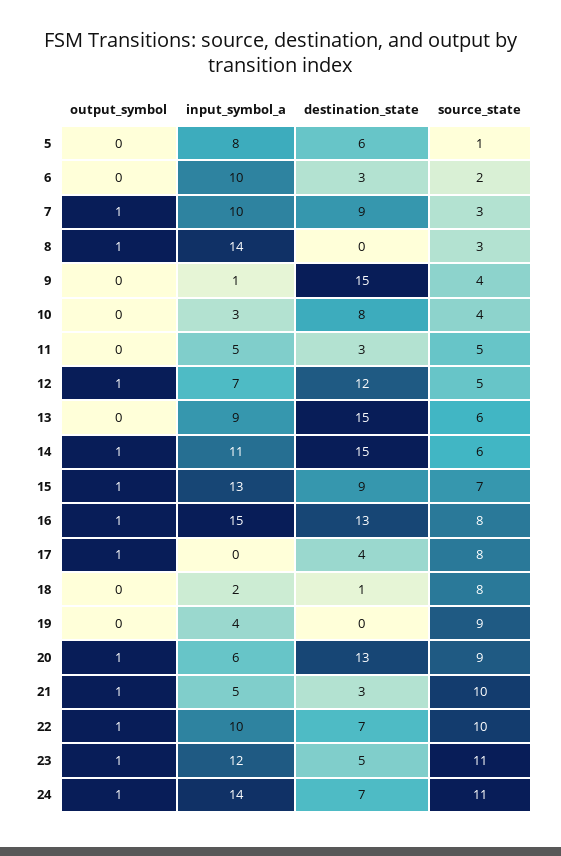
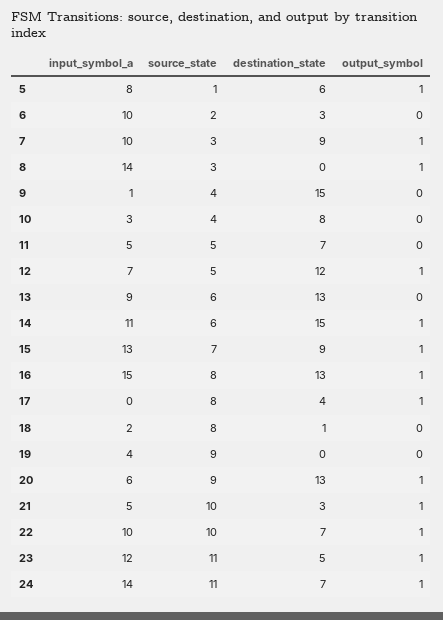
  {
    "output_symbol": {
-     "5": 0,
+     "5": 1,
      "6": 0,
      "7": 1,
      "8": 1,
      "9": 0,
      "10": 0,
      "11": 0,
      "12": 1,
      "13": 0,
      "14": 1,
      "15": 1,
      "16": 1,
      "17": 1,
      "18": 0,
      "19": 0,
      "20": 1,
      "21": 1,
      "22": 1,
      "23": 1,
      "24": 1
    },
    "input_symbol_a": {
      "5": 8,
      "6": 10,
      "7": 10,
      "8": 14,
      "9": 1,
      "10": 3,
      "11": 5,
      "12": 7,
      "13": 9,
      "14": 11,
      "15": 13,
      "16": 15,
      "17": 0,
      "18": 2,
      "19": 4,
      "20": 6,
      "21": 5,
      "22": 10,
      "23": 12,
      "24": 14
    },
    "destination_state": {
      "5": 6,
      "6": 3,
      "7": 9,
      "8": 0,
      "9": 15,
      "10": 8,
-     "11": 3,
+     "11": 7,
      "12": 12,
-     "13": 15,
+     "13": 13,
      "14": 15,
      "15": 9,
      "16": 13,
      "17": 4,
      "18": 1,
      "19": 0,
      "20": 13,
      "21": 3,
      "22": 7,
      "23": 5,
      "24": 7
    },
    "source_state": {
      "5": 1,
      "6": 2,
      "7": 3,
      "8": 3,
      "9": 4,
      "10": 4,
      "11": 5,
      "12": 5,
      "13": 6,
      "14": 6,
      "15": 7,
      "16": 8,
      "17": 8,
      "18": 8,
      "19": 9,
      "20": 9,
      "21": 10,
      "22": 10,
      "23": 11,
      "24": 11
    }
  }

